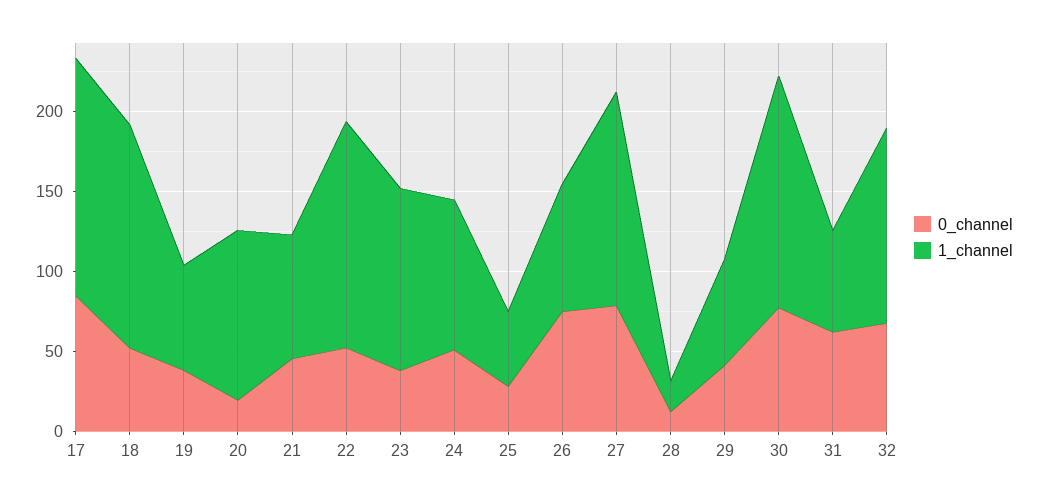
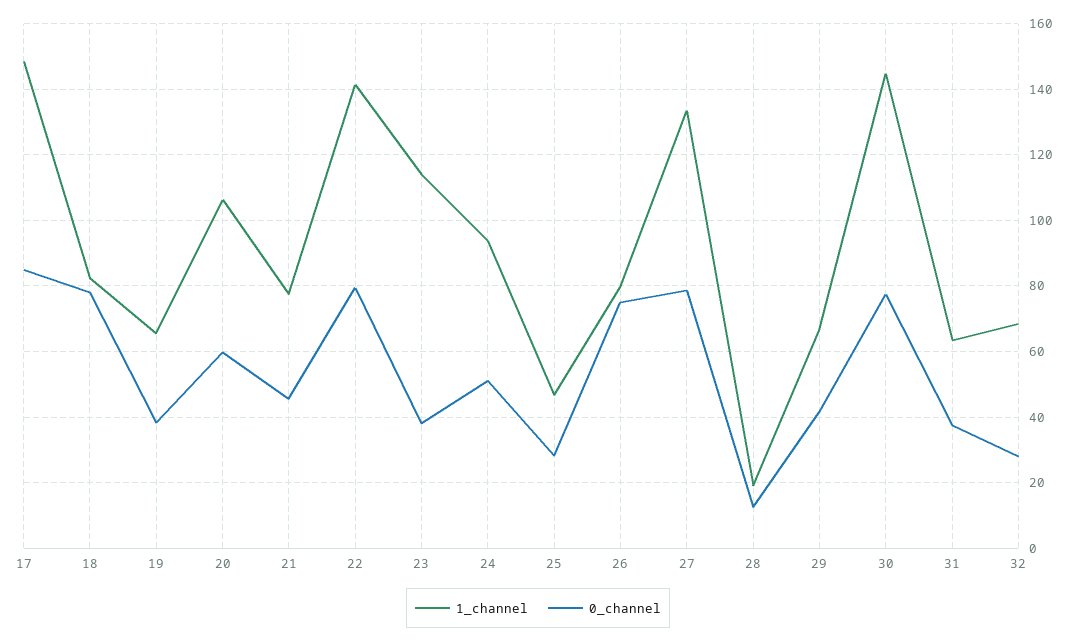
  {
    "0_channel": {
      "17": 84,
-     "18": 50,
+     "18": 78,
      "19": 38,
-     "20": 20,
+     "20": 60,
      "21": 46,
-     "22": 50,
+     "22": 80,
      "23": 38,
      "24": 52,
      "25": 28,
      "26": 76,
      "27": 78,
      "28": 12,
      "29": 42,
      "30": 78,
-     "31": 60,
+     "31": 38,
-     "32": 70
+     "32": 28
    },
    "1_channel": {
      "17": 148,
-     "18": 140,
+     "18": 82,
      "19": 66,
      "20": 106,
      "21": 78,
      "22": 142,
      "23": 114,
      "24": 94,
      "25": 46,
      "26": 80,
      "27": 134,
      "28": 20,
      "29": 66,
      "30": 144,
      "31": 64,
-     "32": 120
+     "32": 68
    }
  }

